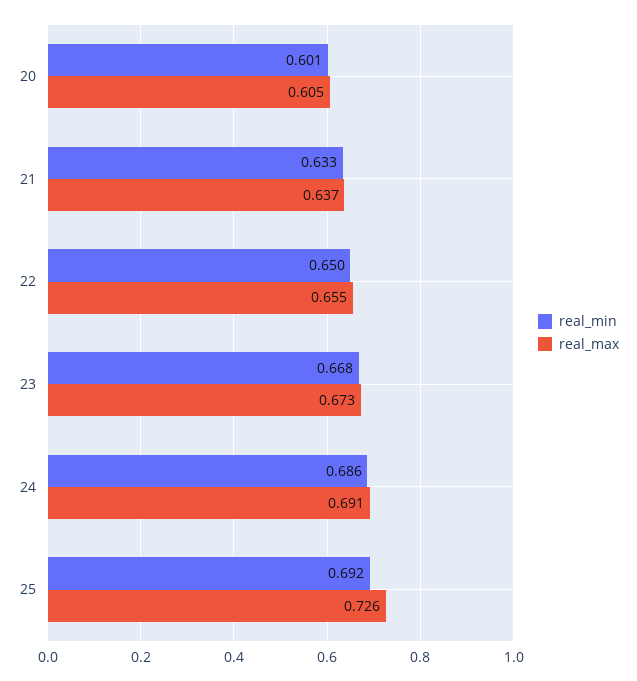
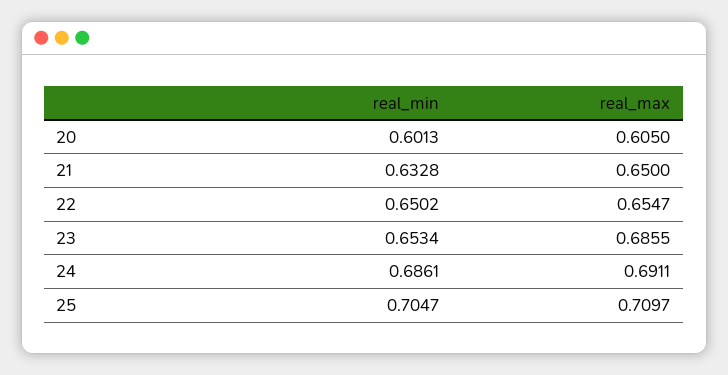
  {
    "real_min": {
      "20": 0.6013,
      "21": 0.6328,
      "22": 0.6502,
-     "23": 0.668,
+     "23": 0.6534,
      "24": 0.6861,
-     "25": 0.692
+     "25": 0.7047
    },
    "real_max": {
      "20": 0.605,
-     "21": 0.637,
+     "21": 0.65,
      "22": 0.6547,
-     "23": 0.673,
+     "23": 0.6855,
      "24": 0.6911,
-     "25": 0.726
+     "25": 0.7097
    }
  }

